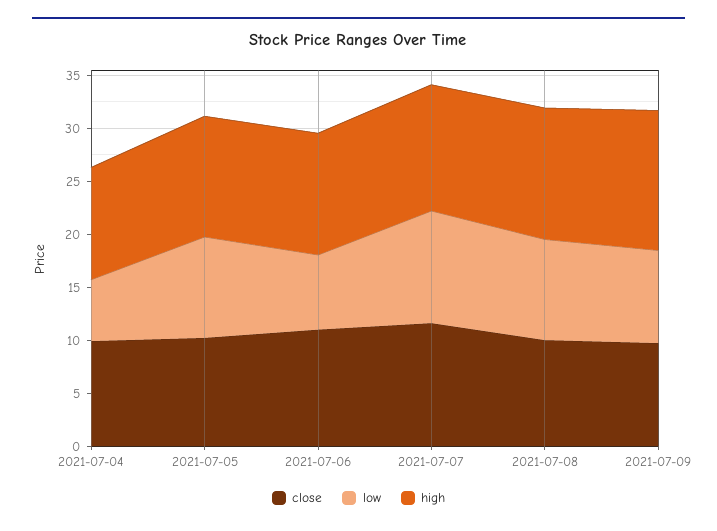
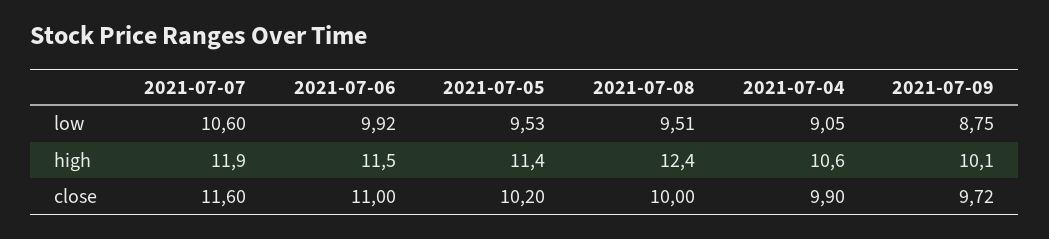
  {
    "close": {
      "2021-07-04": 9.9,
      "2021-07-05": 10.2,
      "2021-07-06": 11,
      "2021-07-07": 11.6,
      "2021-07-08": 10,
      "2021-07-09": 9.72
    },
    "low": {
-     "2021-07-04": 6,
+     "2021-07-04": 9.05,
      "2021-07-05": 9.53,
-     "2021-07-06": 7,
+     "2021-07-06": 9.92,
      "2021-07-07": 10.6,
      "2021-07-08": 9.51,
      "2021-07-09": 8.75
    },
    "high": {
      "2021-07-04": 10.6,
      "2021-07-05": 11.4,
      "2021-07-06": 11.5,
      "2021-07-07": 11.9,
      "2021-07-08": 12.4,
-     "2021-07-09": 13
+     "2021-07-09": 10.1
    }
  }

